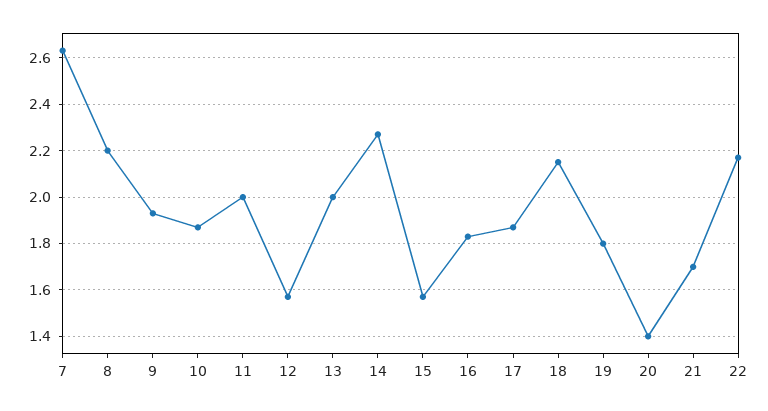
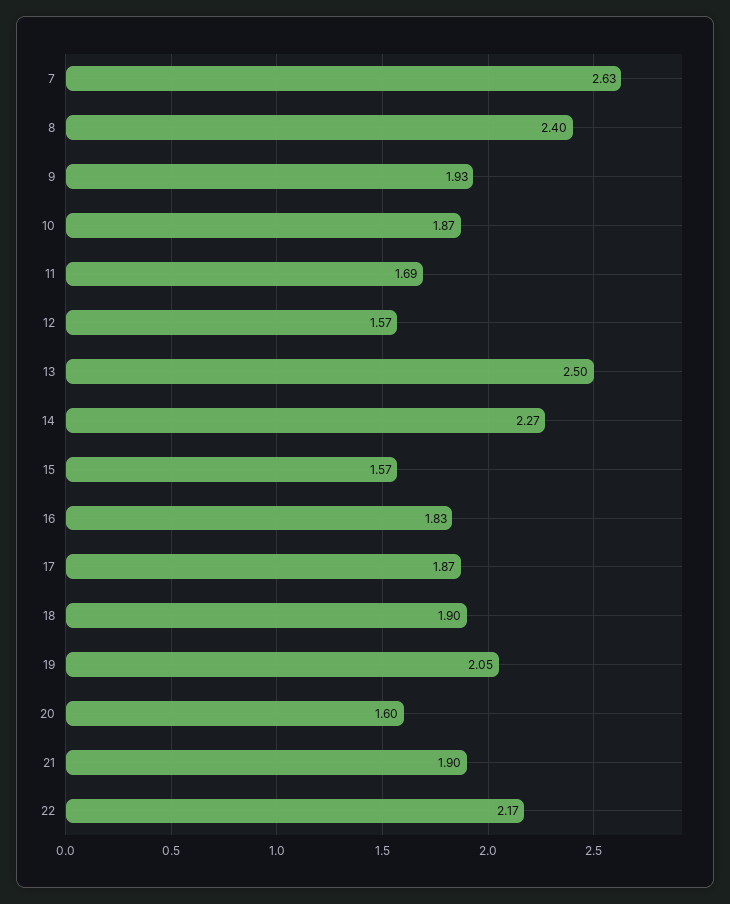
  {
    "7": 2.63,
-   "8": 2.2,
+   "8": 2.4,
    "9": 1.93,
    "10": 1.87,
-   "11": 2,
+   "11": 1.69,
    "12": 1.57,
-   "13": 2,
+   "13": 2.5,
    "14": 2.27,
    "15": 1.57,
    "16": 1.83,
    "17": 1.87,
-   "18": 2.15,
+   "18": 1.9,
-   "19": 1.8,
+   "19": 2.05,
-   "20": 1.4,
+   "20": 1.6,
-   "21": 1.7,
+   "21": 1.9,
    "22": 2.17
  }

